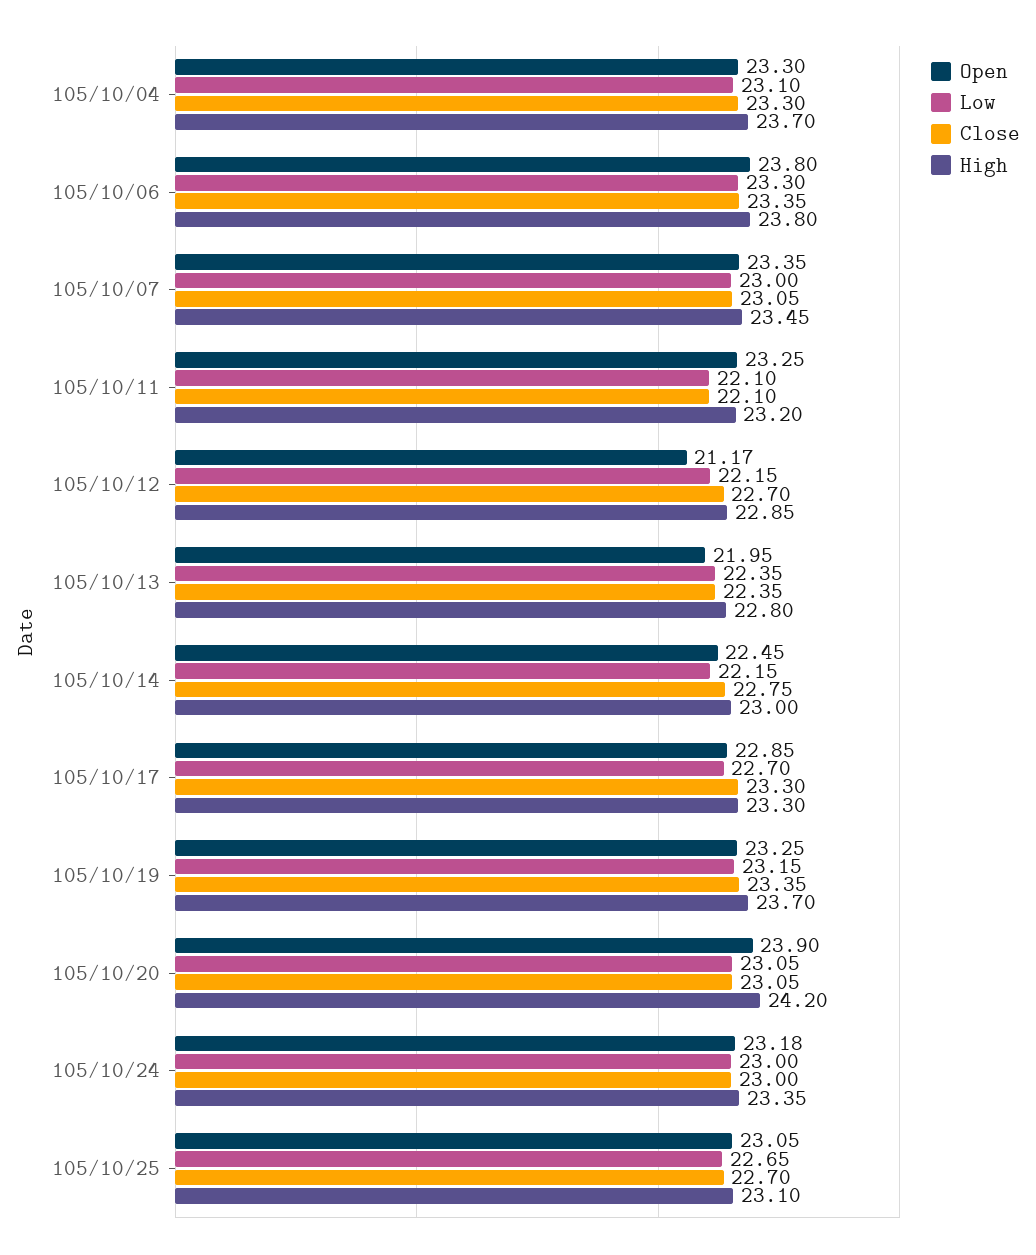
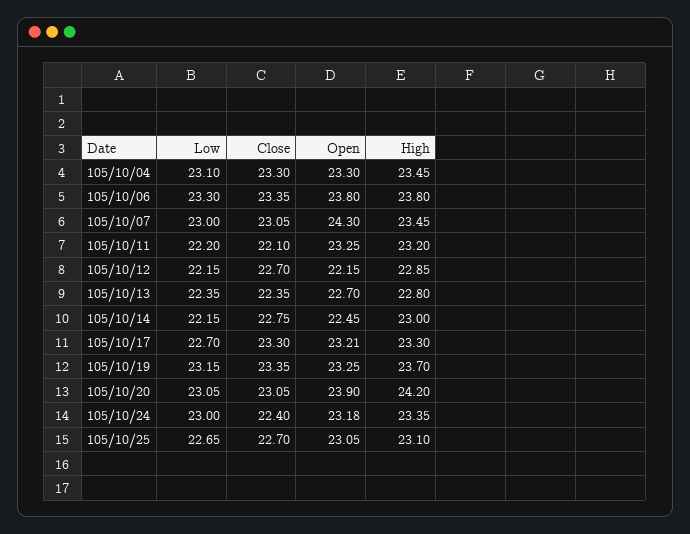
  {
    "Open": {
      "105/10/04": 23.3,
      "105/10/06": 23.8,
-     "105/10/07": 23.35,
+     "105/10/07": 24.3,
      "105/10/11": 23.25,
-     "105/10/12": 21.17,
+     "105/10/12": 22.15,
-     "105/10/13": 21.95,
+     "105/10/13": 22.7,
      "105/10/14": 22.45,
-     "105/10/17": 22.85,
+     "105/10/17": 23.21,
      "105/10/19": 23.25,
      "105/10/20": 23.9,
      "105/10/24": 23.18,
      "105/10/25": 23.05
    },
    "Low": {
      "105/10/04": 23.1,
      "105/10/06": 23.3,
      "105/10/07": 23,
-     "105/10/11": 22.1,
+     "105/10/11": 22.2,
      "105/10/12": 22.15,
      "105/10/13": 22.35,
      "105/10/14": 22.15,
      "105/10/17": 22.7,
      "105/10/19": 23.15,
      "105/10/20": 23.05,
      "105/10/24": 23,
      "105/10/25": 22.65
    },
    "Close": {
      "105/10/04": 23.3,
      "105/10/06": 23.35,
      "105/10/07": 23.05,
      "105/10/11": 22.1,
      "105/10/12": 22.7,
      "105/10/13": 22.35,
      "105/10/14": 22.75,
      "105/10/17": 23.3,
      "105/10/19": 23.35,
      "105/10/20": 23.05,
-     "105/10/24": 23,
+     "105/10/24": 22.4,
      "105/10/25": 22.7
    },
    "High": {
-     "105/10/04": 23.7,
+     "105/10/04": 23.45,
      "105/10/06": 23.8,
      "105/10/07": 23.45,
      "105/10/11": 23.2,
      "105/10/12": 22.85,
      "105/10/13": 22.8,
      "105/10/14": 23,
      "105/10/17": 23.3,
      "105/10/19": 23.7,
      "105/10/20": 24.2,
      "105/10/24": 23.35,
      "105/10/25": 23.1
    }
  }

